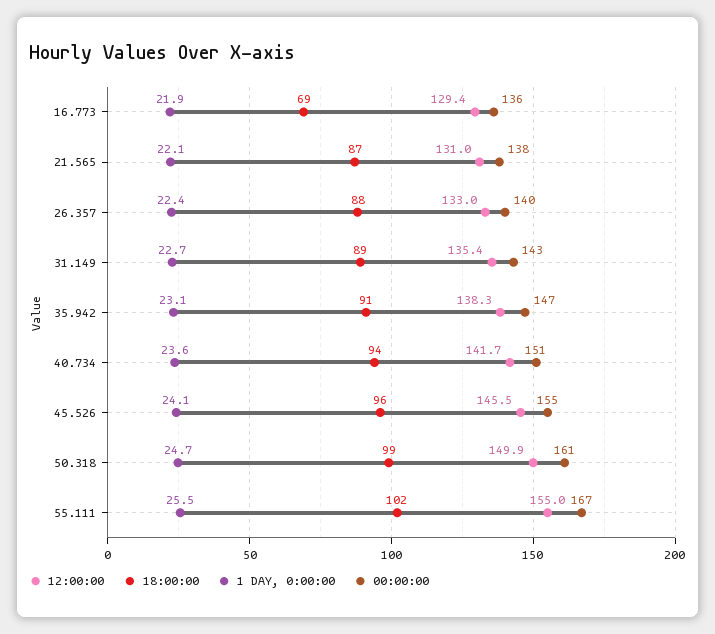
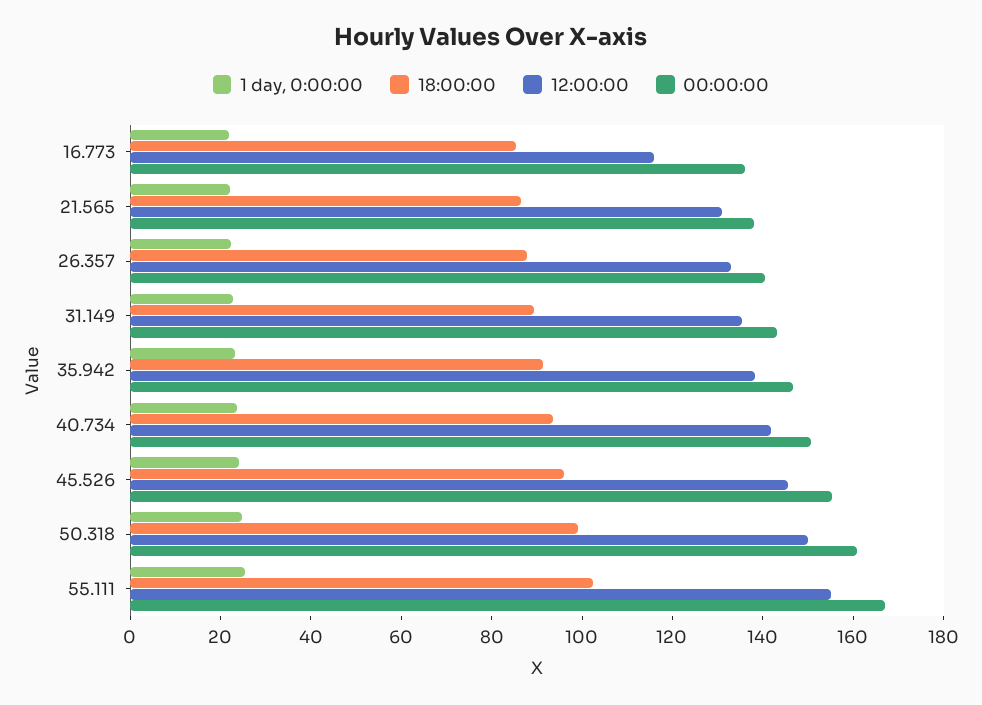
  {
    "12:00:00": {
-     "16.773": 129.4,
+     "16.773": 115,
      "21.565": 131,
      "26.357": 133,
      "31.149": 135.4,
      "35.942": 138.3,
      "40.734": 141.7,
      "45.526": 145.5,
      "50.318": 149.9,
      "55.111": 155
    },
    "18:00:00": {
-     "16.773": 69,
+     "16.773": 85,
      "21.565": 87,
      "26.357": 88,
      "31.149": 89,
      "35.942": 91,
      "40.734": 94,
      "45.526": 96,
      "50.318": 99,
      "55.111": 102
    },
    "1 DAY, 0:00:00": {
      "16.773": 21.9,
      "21.565": 22.1,
      "26.357": 22.4,
      "31.149": 22.7,
      "35.942": 23.1,
      "40.734": 23.6,
      "45.526": 24.1,
      "50.318": 24.7,
      "55.111": 25.5
    },
    "00:00:00": {
      "16.773": 136,
      "21.565": 138,
      "26.357": 140,
      "31.149": 143,
      "35.942": 147,
      "40.734": 151,
      "45.526": 155,
      "50.318": 161,
      "55.111": 167
    }
  }

